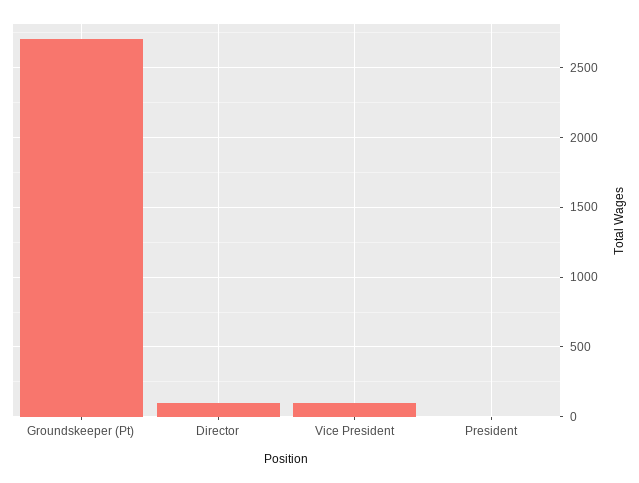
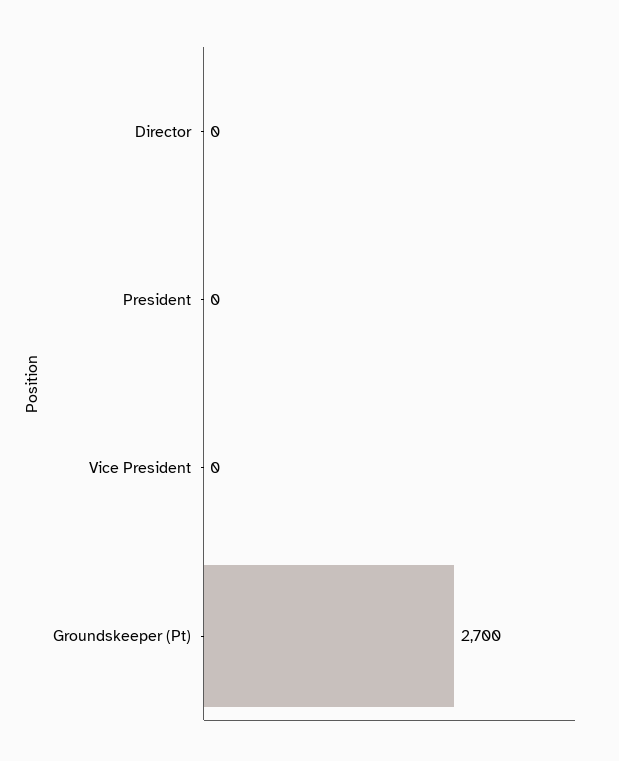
  {
    "Groundskeeper (Pt)": 2700,
-   "Director": 100,
+   "Director": 0,
-   "Vice President": 100,
+   "Vice President": 0,
    "President": 0
  }

